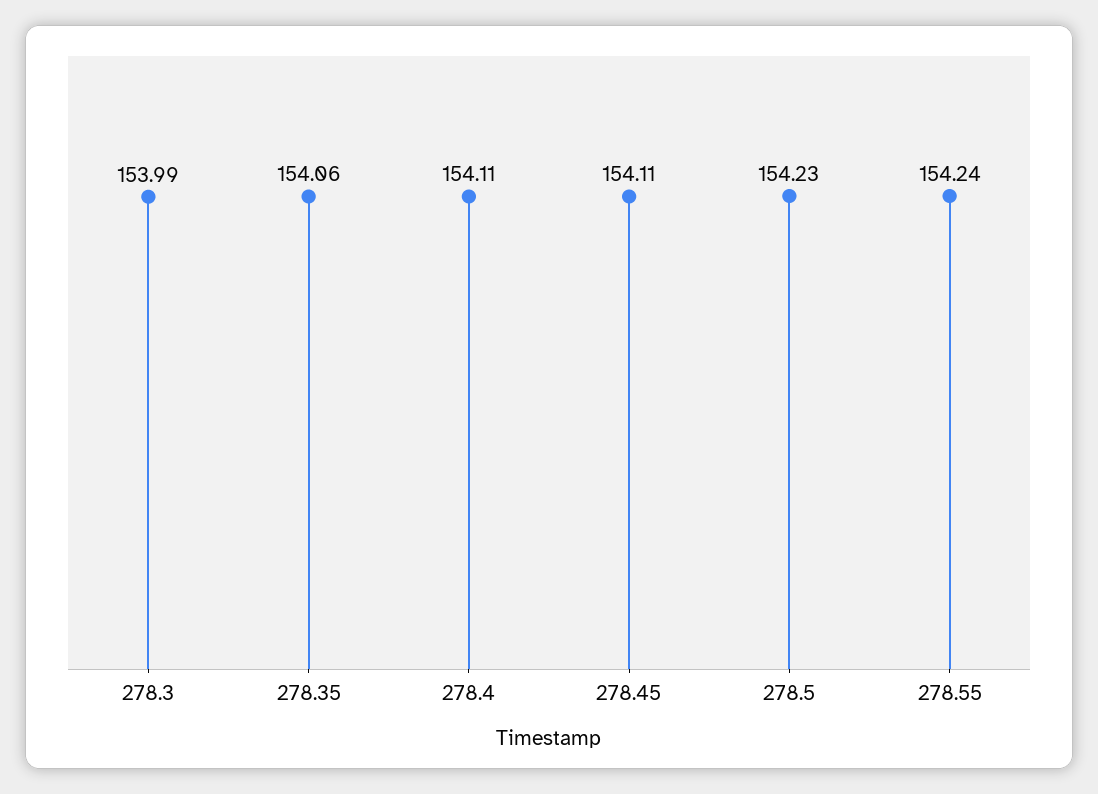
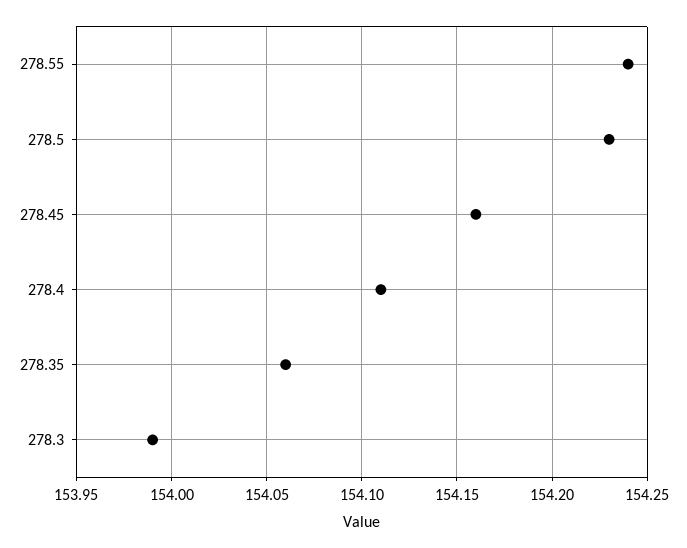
  {
    "278.3": 153.99,
    "278.35": 154.06,
    "278.4": 154.11,
-   "278.45": 154.11,
+   "278.45": 154.16,
    "278.5": 154.23,
    "278.55": 154.24
  }

